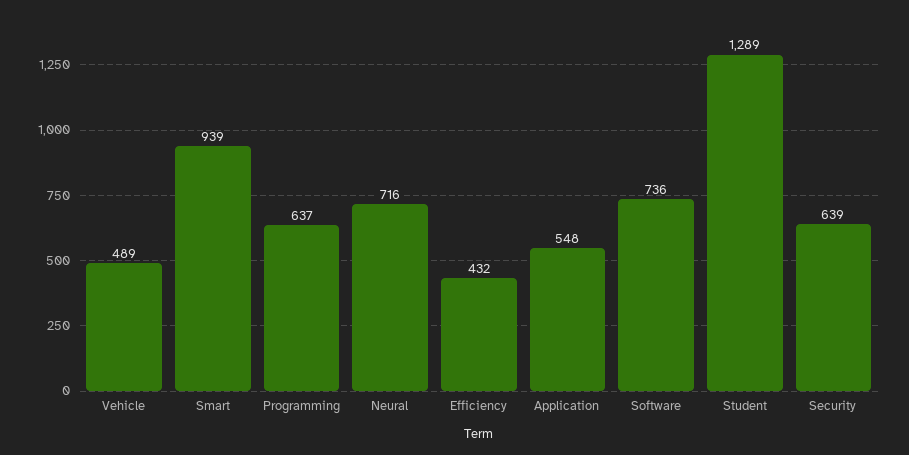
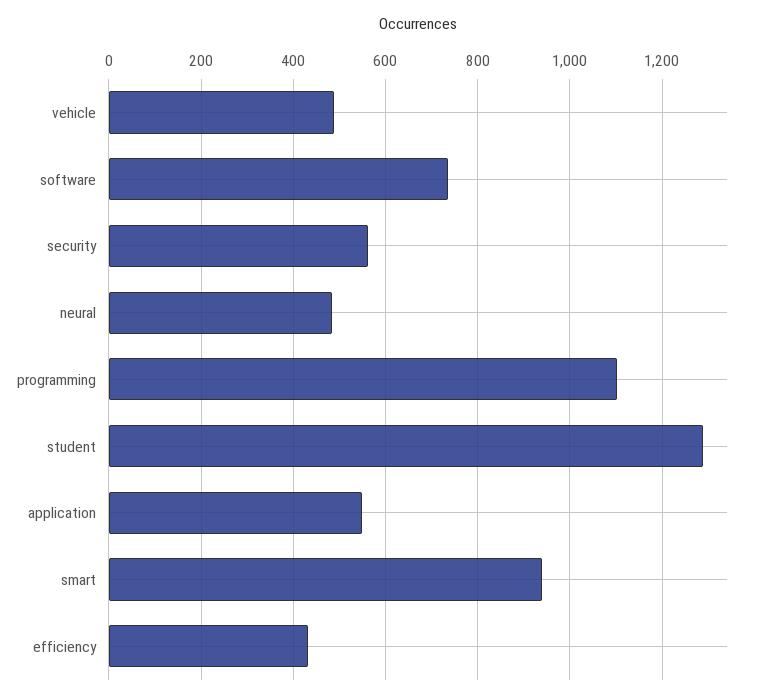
  {
    "Vehicle": 489,
    "Smart": 939,
-   "Programming": 637,
+   "Programming": 1100,
-   "Neural": 716,
+   "Neural": 480,
    "Efficiency": 432,
    "Application": 548,
    "Software": 736,
    "Student": 1289,
-   "Security": 639
+   "Security": 560
  }

